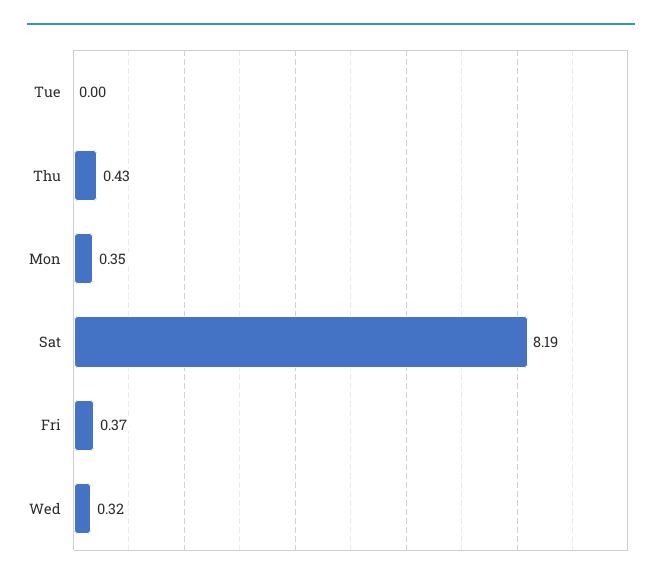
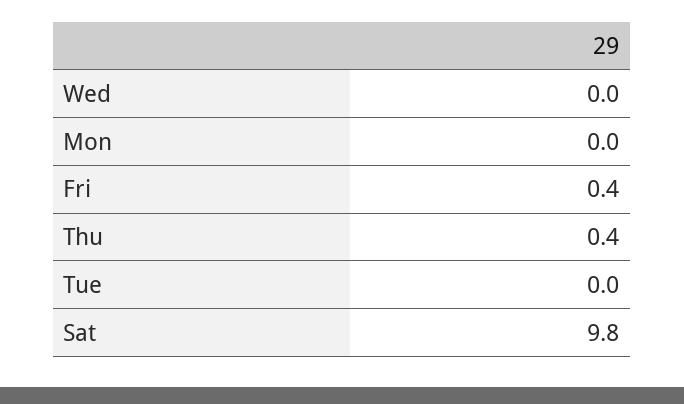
  {
    "Tue": 0,
    "Thu": 0.43,
-   "Mon": 0.35,
+   "Mon": 0,
-   "Sat": 8.19,
+   "Sat": 9.8,
    "Fri": 0.37,
-   "Wed": 0.32
+   "Wed": 0
  }

